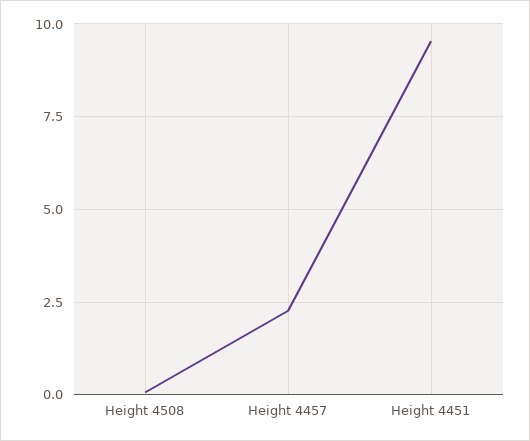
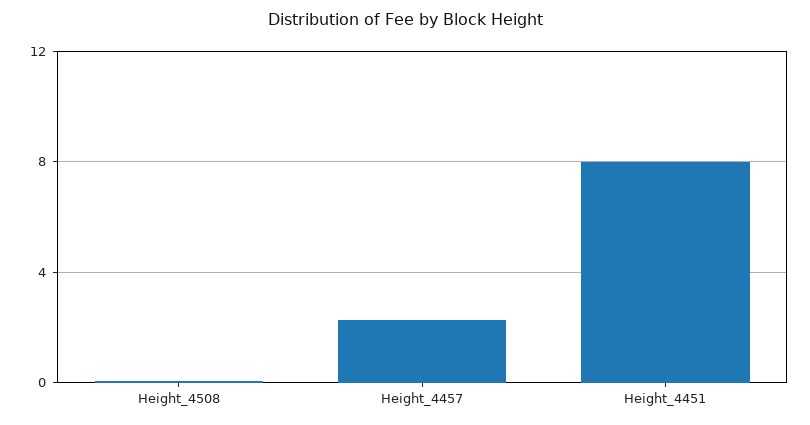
  {
    "Height 4508": 0,
    "Height 4457": 2.25,
-   "Height 4451": 9.5
+   "Height 4451": 8
  }

